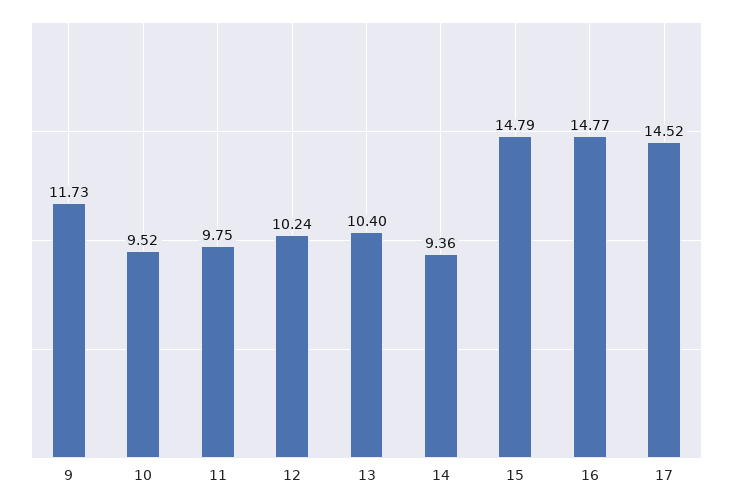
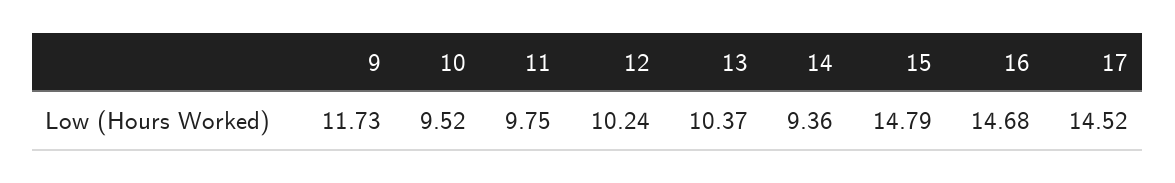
  {
    "9": 11.73,
    "10": 9.52,
    "11": 9.75,
    "12": 10.24,
-   "13": 10.4,
+   "13": 10.37,
    "14": 9.36,
    "15": 14.79,
-   "16": 14.77,
+   "16": 14.68,
    "17": 14.52
  }

